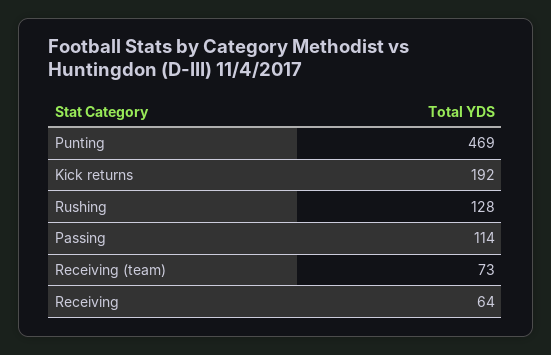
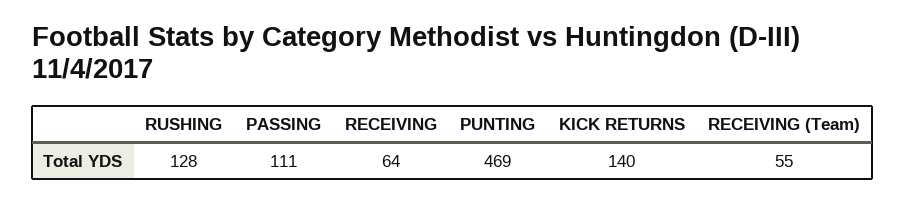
  {
    "Punting": 469,
-   "Kick returns": 192,
+   "Kick returns": 140,
    "Rushing": 128,
-   "Passing": 114,
+   "Passing": 111,
-   "Receiving (team)": 73,
+   "Receiving (team)": 55,
    "Receiving": 64
  }

